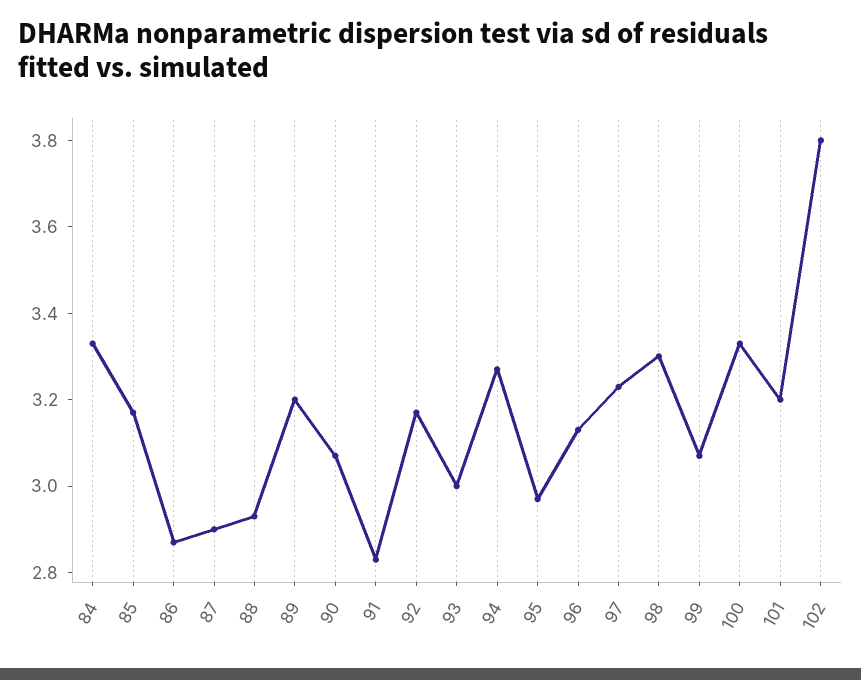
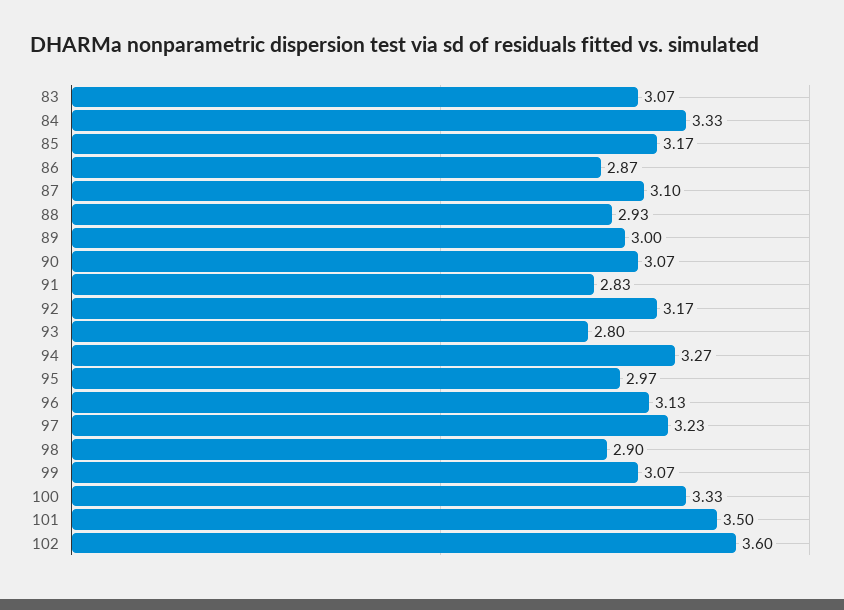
  {
    "84": 3.33,
    "85": 3.17,
    "86": 2.87,
-   "87": 2.9,
+   "87": 3.1,
    "88": 2.93,
-   "89": 3.2,
+   "89": 3,
    "90": 3.07,
    "91": 2.83,
    "92": 3.17,
-   "93": 3,
+   "93": 2.8,
    "94": 3.27,
    "95": 2.97,
    "96": 3.13,
    "97": 3.23,
-   "98": 3.3,
+   "98": 2.9,
    "99": 3.07,
    "100": 3.33,
-   "101": 3.2,
+   "101": 3.5,
-   "102": 3.8
+   "102": 3.6,
+   "83": 3.07
  }

